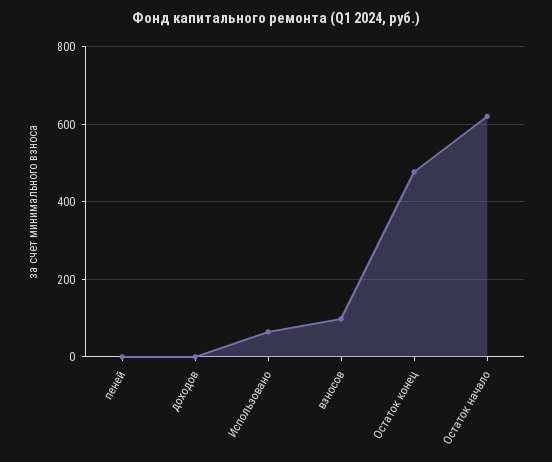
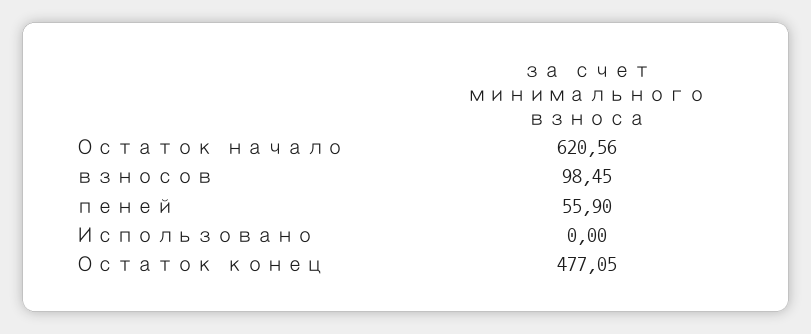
  {
-   "пеней": 0,
+   "пеней": 55.9,
-   "доходов": 0,
-   "Использовано": 60,
+   "Использовано": 0,
    "взносов": 98.45,
    "Остаток конец": 477.05,
    "Остаток начало": 620.56
  }

